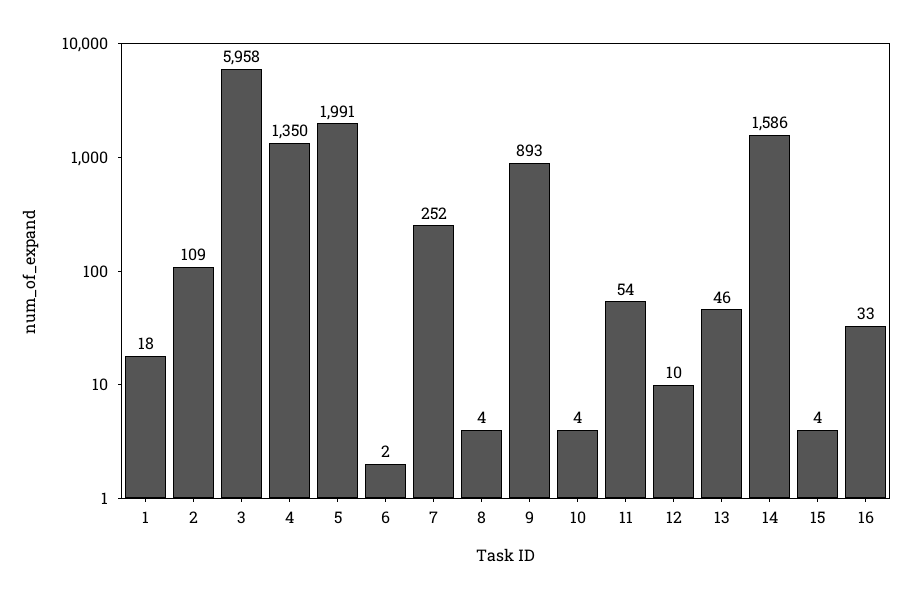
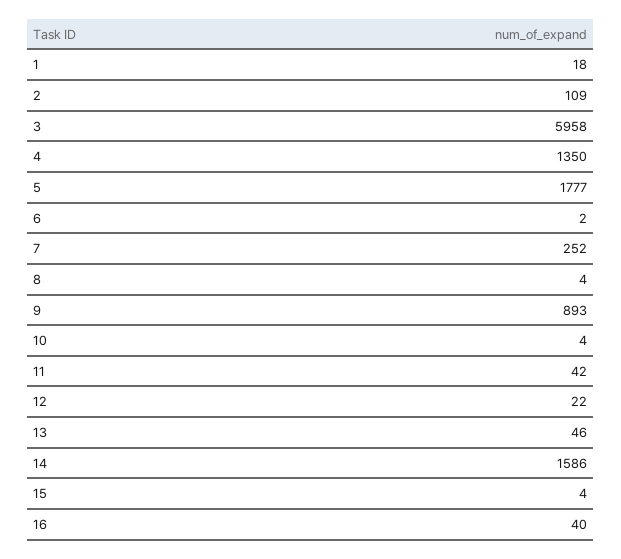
  {
    "1": 18,
    "2": 109,
    "3": 5958,
    "4": 1350,
-   "5": 1991,
+   "5": 1777,
    "6": 2,
    "7": 252,
    "8": 4,
    "9": 893,
    "10": 4,
-   "11": 54,
+   "11": 42,
-   "12": 10,
+   "12": 22,
    "13": 46,
    "14": 1586,
    "15": 4,
-   "16": 33
+   "16": 40
  }

